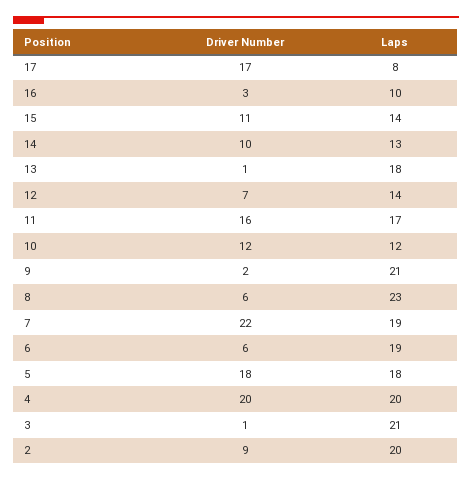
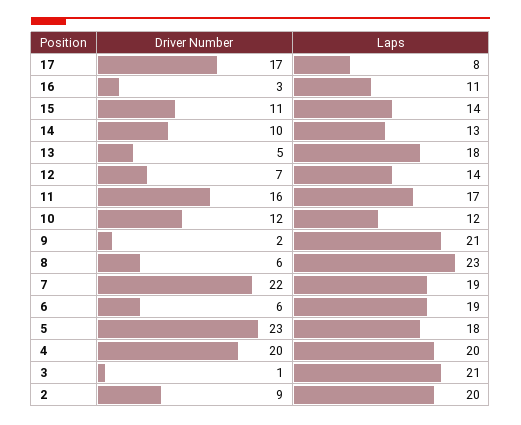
  {
    "Driver Number": {
      "17": 17,
      "16": 3,
      "15": 11,
      "14": 10,
-     "13": 1,
+     "13": 5,
      "12": 7,
      "11": 16,
      "10": 12,
      "9": 2,
      "8": 6,
      "7": 22,
      "6": 6,
-     "5": 18,
+     "5": 23,
      "4": 20,
      "3": 1,
      "2": 9
    },
    "Laps": {
      "17": 8,
-     "16": 10,
+     "16": 11,
      "15": 14,
      "14": 13,
      "13": 18,
      "12": 14,
      "11": 17,
      "10": 12,
      "9": 21,
      "8": 23,
      "7": 19,
      "6": 19,
      "5": 18,
      "4": 20,
      "3": 21,
      "2": 20
    }
  }

